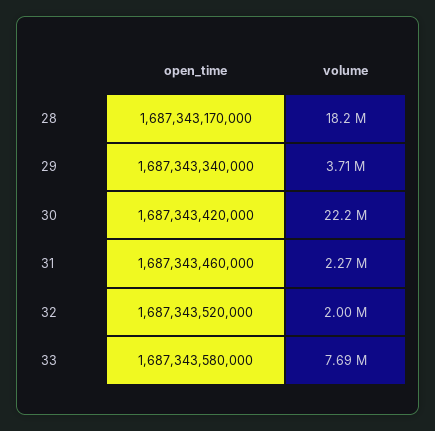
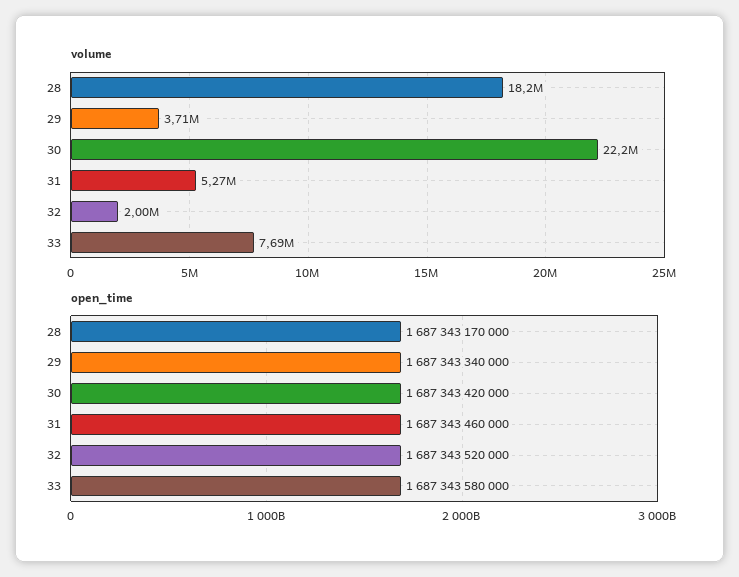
  {
    "open_time": {
      "28": 1687343170000,
      "29": 1687343340000,
      "30": 1687343420000,
      "31": 1687343460000,
      "32": 1687343520000,
      "33": 1687343580000
    },
    "volume": {
      "28": 18200000,
      "29": 3710000,
      "30": 22200000,
-     "31": 2270000,
+     "31": 5270000,
      "32": 2000000,
      "33": 7690000
    }
  }

